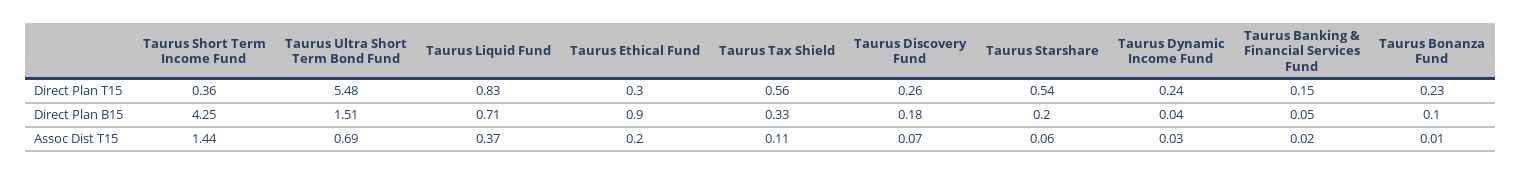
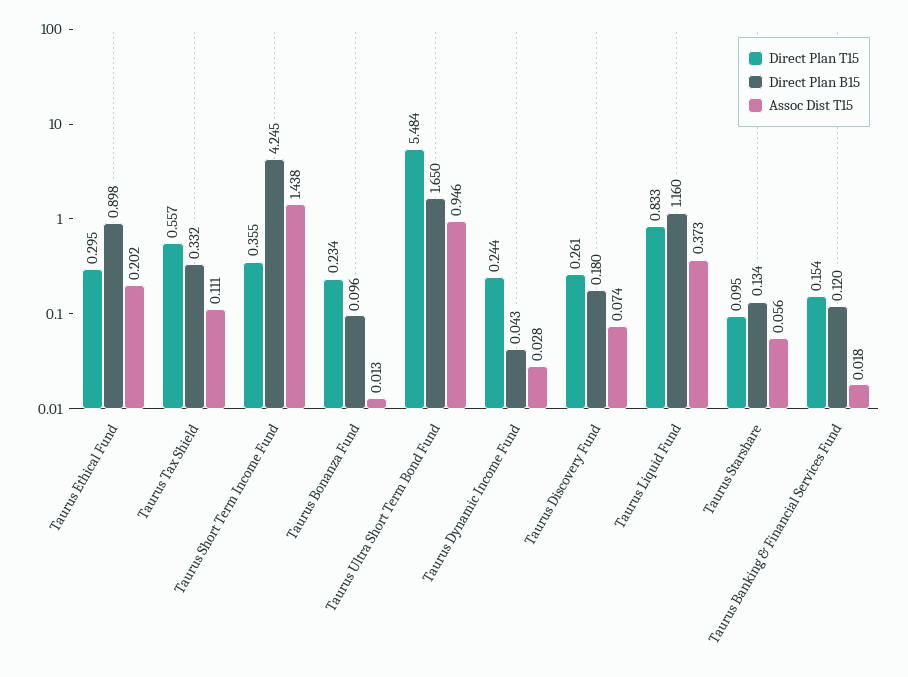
  {
    "Direct Plan T15": {
      "Taurus Short Term Income Fund": 0.355,
      "Taurus Ultra Short Term Bond Fund": 5.484,
      "Taurus Liquid Fund": 0.833,
      "Taurus Ethical Fund": 0.295,
      "Taurus Tax Shield": 0.557,
      "Taurus Discovery Fund": 0.261,
-     "Taurus Starshare": 0.54,
+     "Taurus Starshare": 0.095,
      "Taurus Dynamic Income Fund": 0.244,
      "Taurus Banking & Financial Services Fund": 0.154,
      "Taurus Bonanza Fund": 0.234
    },
    "Direct Plan B15": {
      "Taurus Short Term Income Fund": 4.245,
-     "Taurus Ultra Short Term Bond Fund": 1.51,
+     "Taurus Ultra Short Term Bond Fund": 1.65,
-     "Taurus Liquid Fund": 0.71,
+     "Taurus Liquid Fund": 1.16,
      "Taurus Ethical Fund": 0.898,
      "Taurus Tax Shield": 0.332,
      "Taurus Discovery Fund": 0.18,
-     "Taurus Starshare": 0.2,
+     "Taurus Starshare": 0.134,
      "Taurus Dynamic Income Fund": 0.043,
-     "Taurus Banking & Financial Services Fund": 0.05,
+     "Taurus Banking & Financial Services Fund": 0.12,
      "Taurus Bonanza Fund": 0.096
    },
    "Assoc Dist T15": {
      "Taurus Short Term Income Fund": 1.438,
-     "Taurus Ultra Short Term Bond Fund": 0.69,
+     "Taurus Ultra Short Term Bond Fund": 0.946,
      "Taurus Liquid Fund": 0.373,
      "Taurus Ethical Fund": 0.202,
      "Taurus Tax Shield": 0.111,
      "Taurus Discovery Fund": 0.074,
      "Taurus Starshare": 0.056,
      "Taurus Dynamic Income Fund": 0.028,
      "Taurus Banking & Financial Services Fund": 0.018,
      "Taurus Bonanza Fund": 0.013
    }
  }

